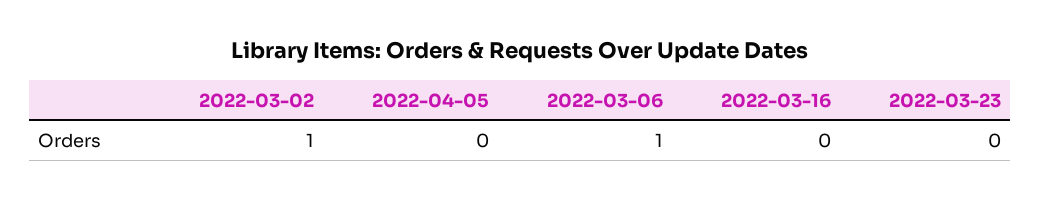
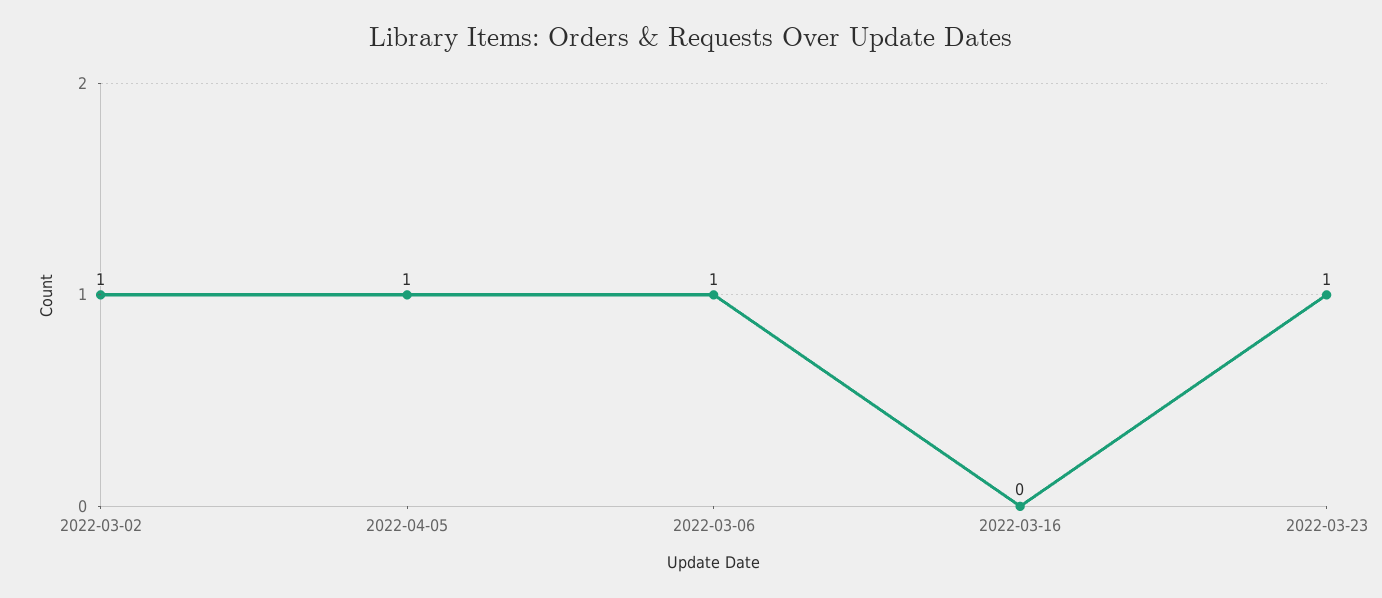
  {
    "2022-03-02": 1,
-   "2022-04-05": 0,
+   "2022-04-05": 1,
    "2022-03-06": 1,
    "2022-03-16": 0,
-   "2022-03-23": 0
+   "2022-03-23": 1
  }

